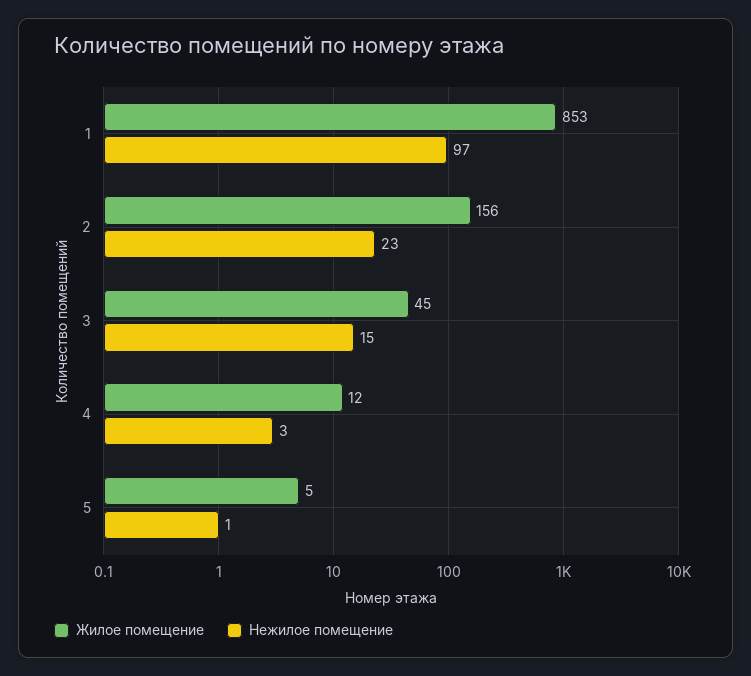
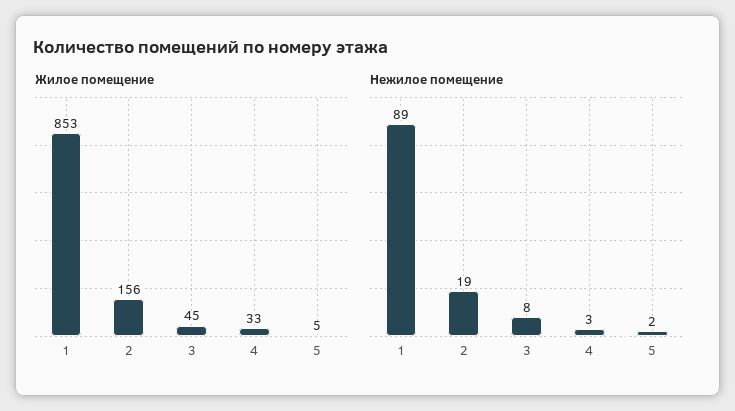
  {
    "Жилое помещение": {
      "1": 853,
      "2": 156,
      "3": 45,
-     "4": 12,
+     "4": 33,
      "5": 5
    },
    "Нежилое помещение": {
-     "1": 97,
+     "1": 89,
-     "2": 23,
+     "2": 19,
-     "3": 15,
+     "3": 8,
      "4": 3,
-     "5": 1
+     "5": 2
    }
  }

